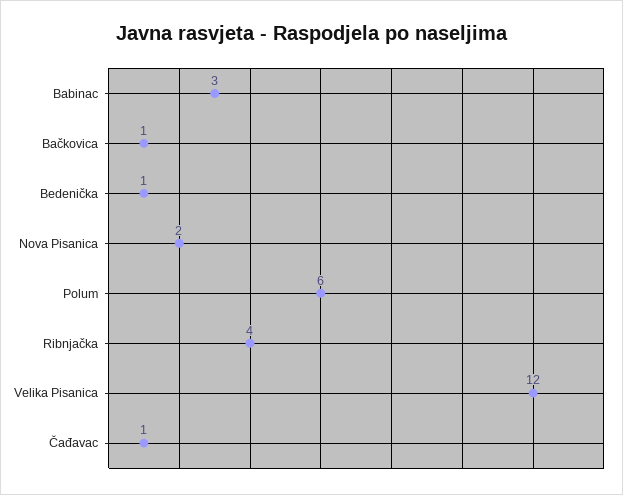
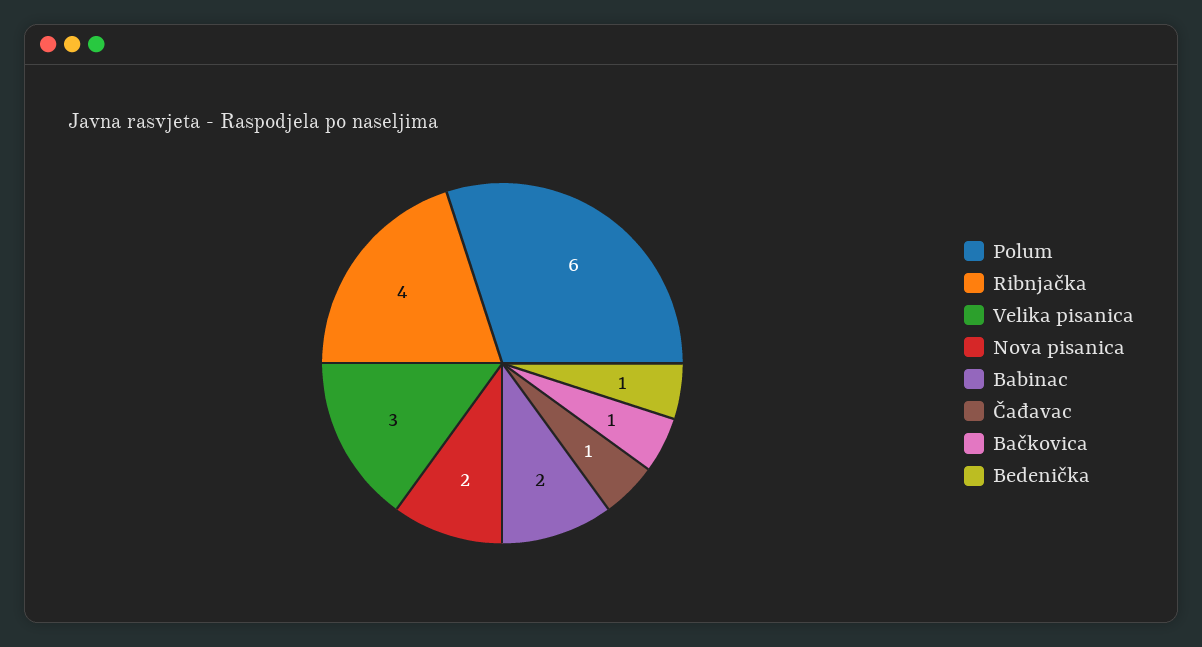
  {
-   "Babinac": 3,
+   "Babinac": 2,
    "Bačkovica": 1,
    "Bedenička": 1,
    "Nova Pisanica": 2,
    "Polum": 6,
    "Ribnjačka": 4,
-   "Velika Pisanica": 12,
+   "Velika Pisanica": 3,
    "Čađavac": 1
  }

